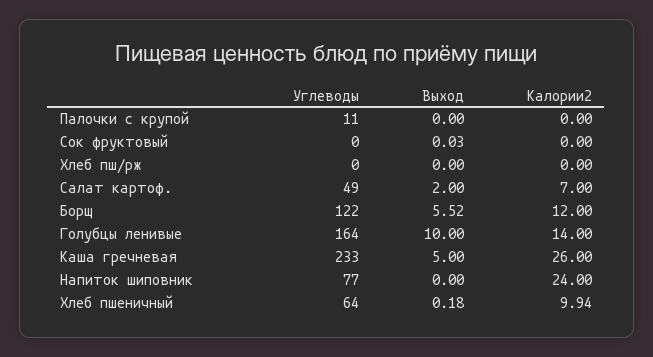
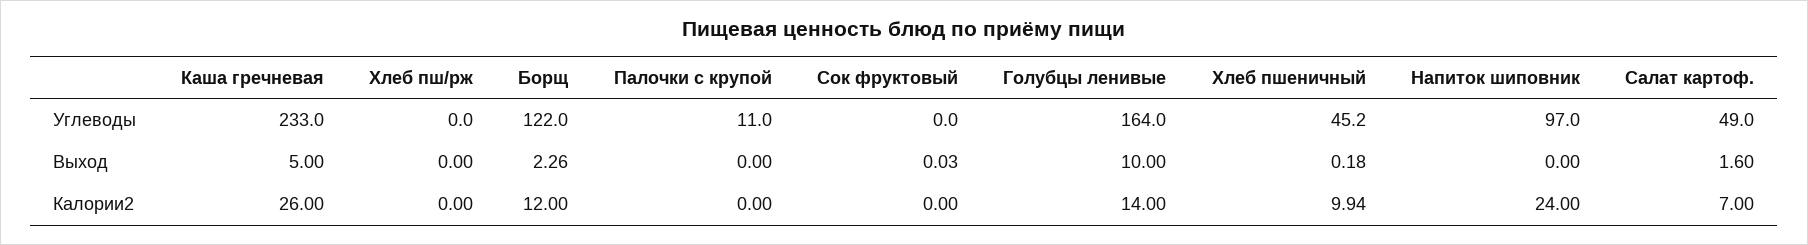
  {
    "Углеводы": {
      "Палочки с крупой": 11,
      "Сок фруктовый": 0,
      "Хлеб пш/рж": 0,
      "Салат картоф.": 49,
      "Борщ": 122,
      "Голубцы ленивые": 164,
      "Каша гречневая": 233,
-     "Напиток шиповник": 77,
+     "Напиток шиповник": 97,
-     "Хлеб пшеничный": 64
+     "Хлеб пшеничный": 45.2
    },
    "Выход": {
      "Палочки с крупой": 0,
      "Сок фруктовый": 0.03,
      "Хлеб пш/рж": 0,
-     "Салат картоф.": 2,
+     "Салат картоф.": 1.6,
-     "Борщ": 5.52,
+     "Борщ": 2.26,
      "Голубцы ленивые": 10,
      "Каша гречневая": 5,
      "Напиток шиповник": 0,
      "Хлеб пшеничный": 0.18
    },
    "Калории2": {
      "Палочки с крупой": 0,
      "Сок фруктовый": 0,
      "Хлеб пш/рж": 0,
      "Салат картоф.": 7,
      "Борщ": 12,
      "Голубцы ленивые": 14,
      "Каша гречневая": 26,
      "Напиток шиповник": 24,
      "Хлеб пшеничный": 9.94
    }
  }

